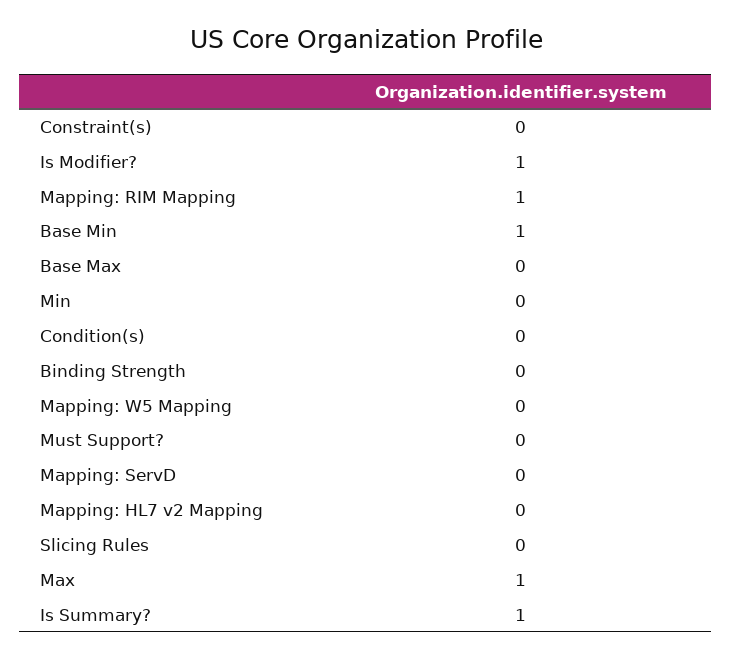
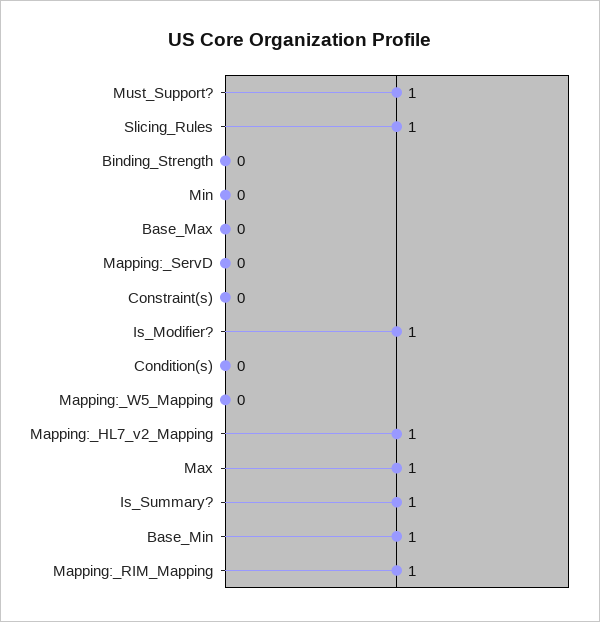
  {
    "Constraint(s)": 0,
    "Is Modifier?": 1,
    "Mapping: RIM Mapping": 1,
    "Base Min": 1,
    "Base Max": 0,
    "Min": 0,
    "Condition(s)": 0,
    "Binding Strength": 0,
    "Mapping: W5 Mapping": 0,
-   "Must Support?": 0,
+   "Must Support?": 1,
    "Mapping: ServD": 0,
-   "Mapping: HL7 v2 Mapping": 0,
+   "Mapping: HL7 v2 Mapping": 1,
-   "Slicing Rules": 0,
+   "Slicing Rules": 1,
    "Max": 1,
    "Is Summary?": 1
  }

